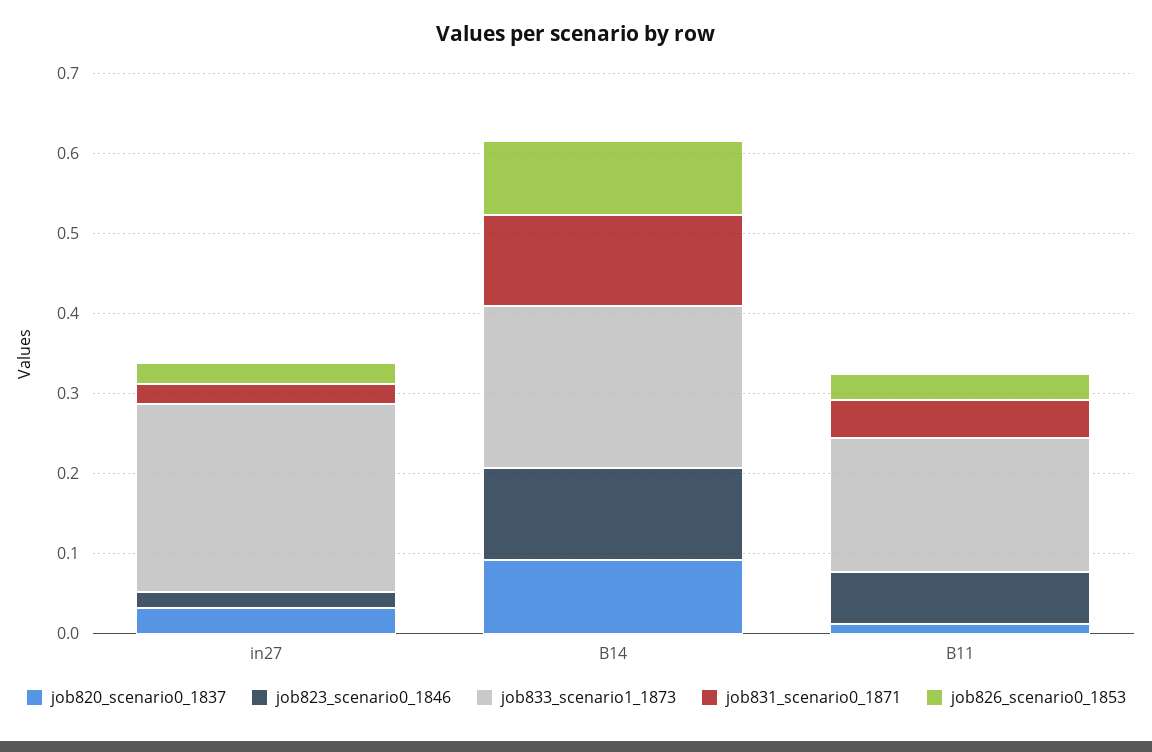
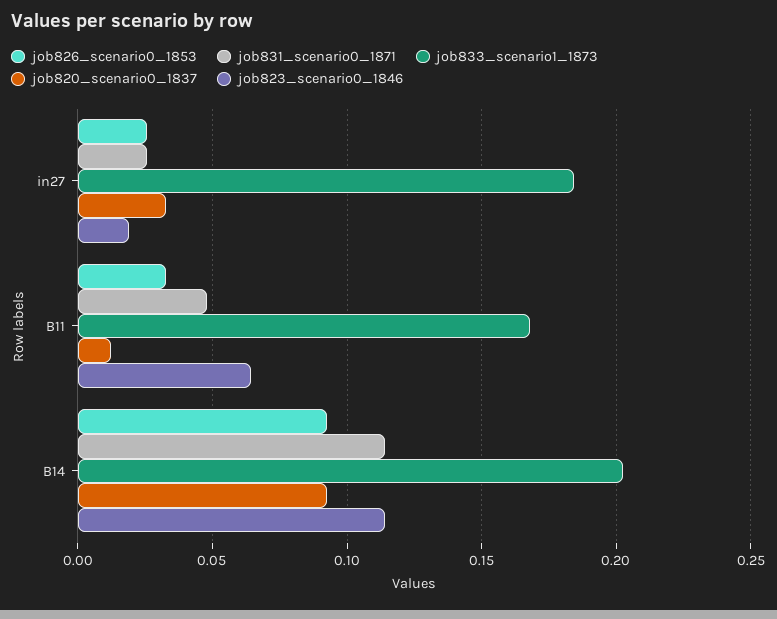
  {
    "job820_scenario0_1837": {
      "in27": 0.035,
      "B14": 0.095,
      "B11": 0.01
    },
    "job823_scenario0_1846": {
      "in27": 0.02,
      "B14": 0.115,
      "B11": 0.065
    },
    "job833_scenario1_1873": {
-     "in27": 0.24,
+     "in27": 0.185,
      "B14": 0.205,
      "B11": 0.17
    },
    "job831_scenario0_1871": {
      "in27": 0.025,
      "B14": 0.115,
      "B11": 0.05
    },
    "job826_scenario0_1853": {
      "in27": 0.025,
      "B14": 0.095,
      "B11": 0.035
    }
  }

